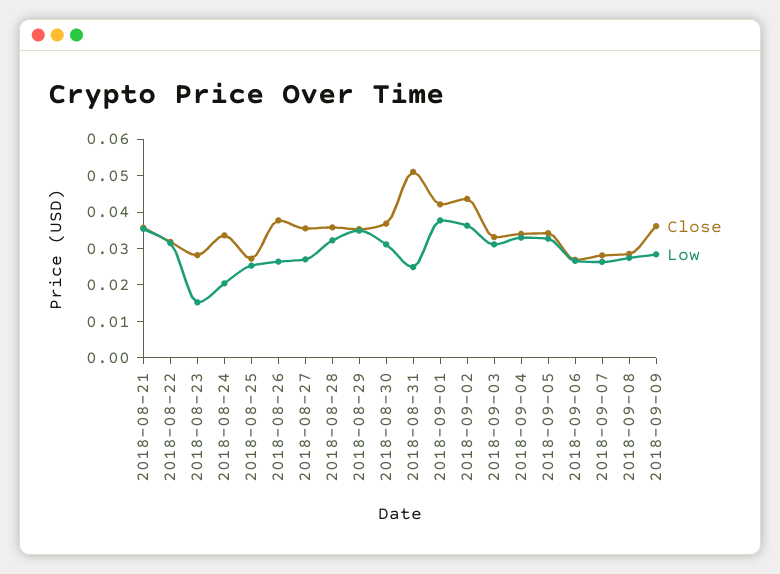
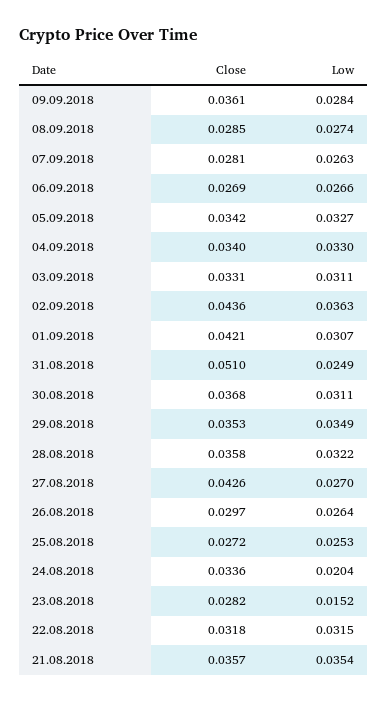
  {
    "Close": {
      "2018-08-21": 0.0357,
      "2018-08-22": 0.0318,
      "2018-08-23": 0.0282,
      "2018-08-24": 0.0336,
      "2018-08-25": 0.0272,
-     "2018-08-26": 0.0375,
+     "2018-08-26": 0.0297,
-     "2018-08-27": 0.035,
+     "2018-08-27": 0.0426,
      "2018-08-28": 0.0358,
      "2018-08-29": 0.0353,
      "2018-08-30": 0.0368,
      "2018-08-31": 0.051,
      "2018-09-01": 0.0421,
      "2018-09-02": 0.0436,
      "2018-09-03": 0.0331,
      "2018-09-04": 0.034,
      "2018-09-05": 0.0342,
      "2018-09-06": 0.0269,
      "2018-09-07": 0.0281,
      "2018-09-08": 0.0285,
      "2018-09-09": 0.0361
    },
    "Low": {
      "2018-08-21": 0.0354,
      "2018-08-22": 0.0315,
      "2018-08-23": 0.0152,
      "2018-08-24": 0.0204,
      "2018-08-25": 0.0253,
      "2018-08-26": 0.0264,
      "2018-08-27": 0.027,
      "2018-08-28": 0.0322,
      "2018-08-29": 0.0349,
      "2018-08-30": 0.0311,
      "2018-08-31": 0.0249,
-     "2018-09-01": 0.0375,
+     "2018-09-01": 0.0307,
      "2018-09-02": 0.0363,
      "2018-09-03": 0.0311,
      "2018-09-04": 0.033,
      "2018-09-05": 0.0327,
      "2018-09-06": 0.0266,
      "2018-09-07": 0.0263,
      "2018-09-08": 0.0274,
      "2018-09-09": 0.0284
    }
  }

